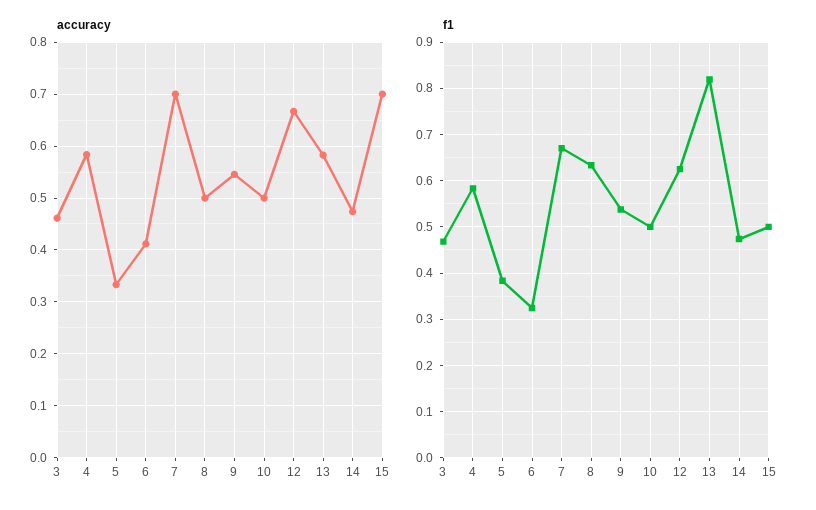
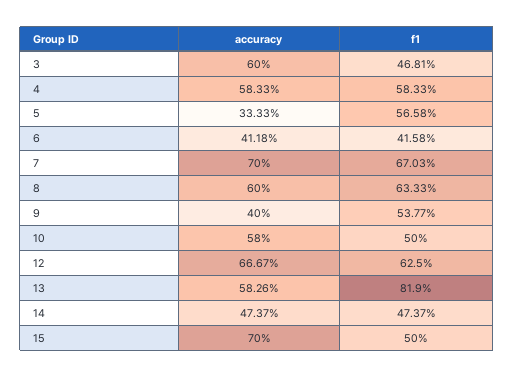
  {
    "accuracy": {
-     "3": 0.46,
+     "3": 0.6,
      "4": 0.5833,
      "5": 0.3333,
      "6": 0.4118,
      "7": 0.7,
-     "8": 0.5,
+     "8": 0.6,
-     "9": 0.54,
+     "9": 0.4,
-     "10": 0.5,
+     "10": 0.58,
      "12": 0.6667,
      "13": 0.5826,
      "14": 0.4737,
      "15": 0.7
    },
    "f1": {
      "3": 0.4681,
      "4": 0.5833,
-     "5": 0.38,
+     "5": 0.5658,
-     "6": 0.32,
+     "6": 0.4158,
      "7": 0.6703,
      "8": 0.6333,
      "9": 0.5377,
      "10": 0.5,
      "12": 0.625,
      "13": 0.819,
      "14": 0.4737,
      "15": 0.5
    }
  }

